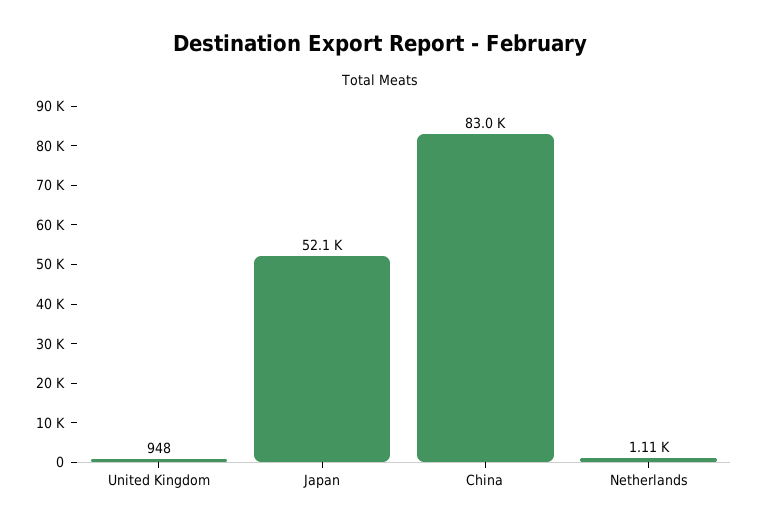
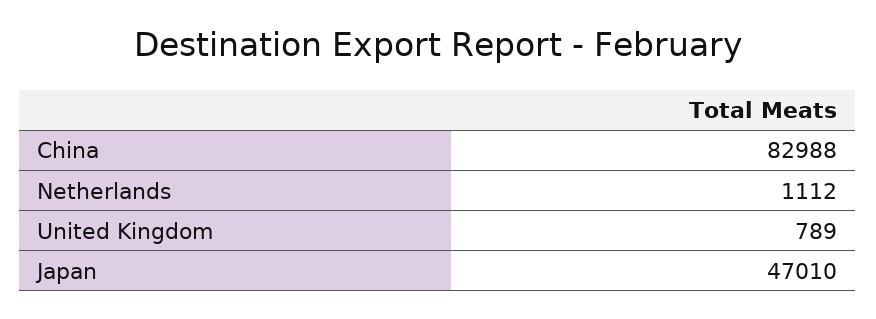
  {
-   "United Kingdom": 948,
+   "United Kingdom": 789,
-   "Japan": 52100,
+   "Japan": 47010,
    "China": 82988,
    "Netherlands": 1112
  }

